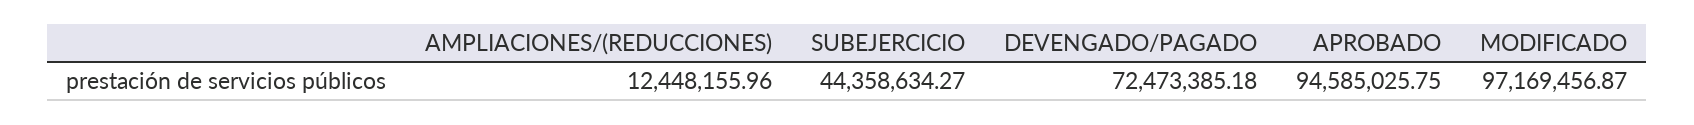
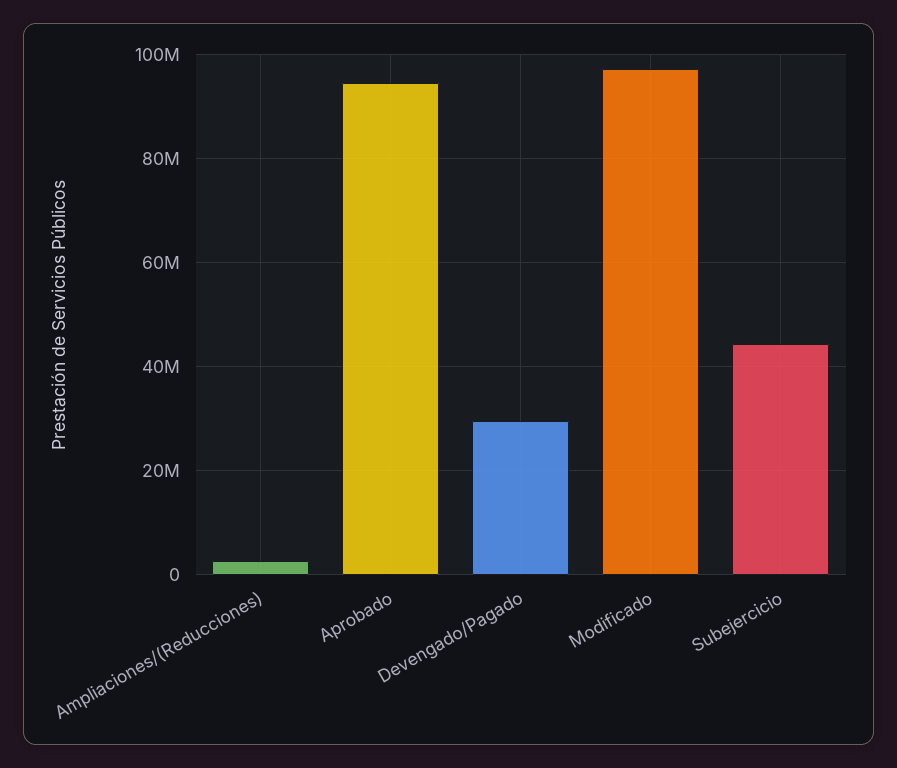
  {
-   "AMPLIACIONES/(REDUCCIONES)": 12448155.96,
+   "AMPLIACIONES/(REDUCCIONES)": 2000000,
    "SUBEJERCICIO": 44358634.27,
-   "DEVENGADO/PAGADO": 72473385.18,
+   "DEVENGADO/PAGADO": 30000000,
    "APROBADO": 94585025.75,
    "MODIFICADO": 97169456.87
  }

